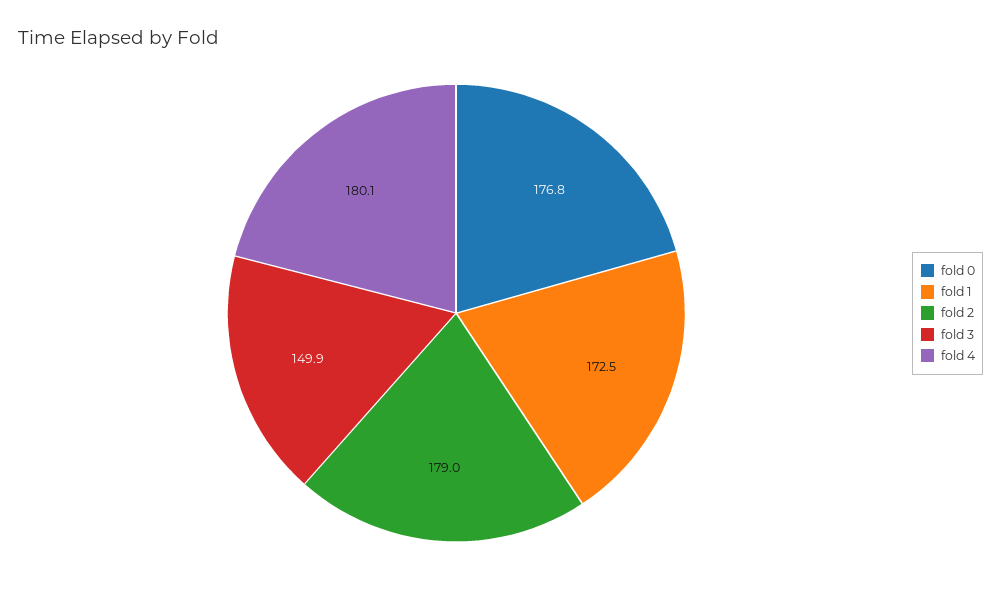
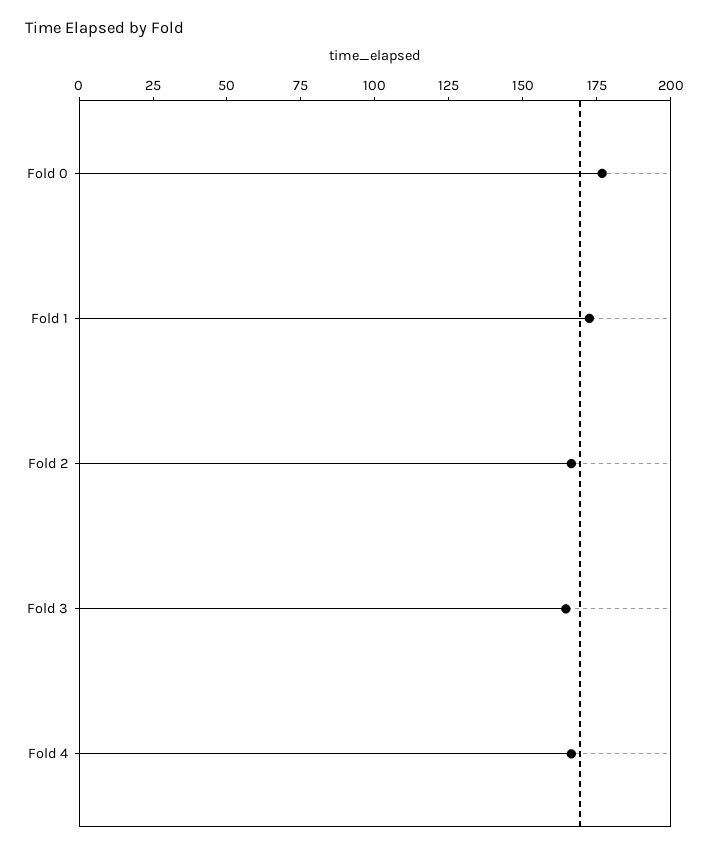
  {
    "fold 0": 176.8,
    "fold 1": 172.5,
-   "fold 2": 179,
+   "fold 2": 165,
-   "fold 3": 149.9,
+   "fold 3": 165,
-   "fold 4": 180.1
+   "fold 4": 165
  }

